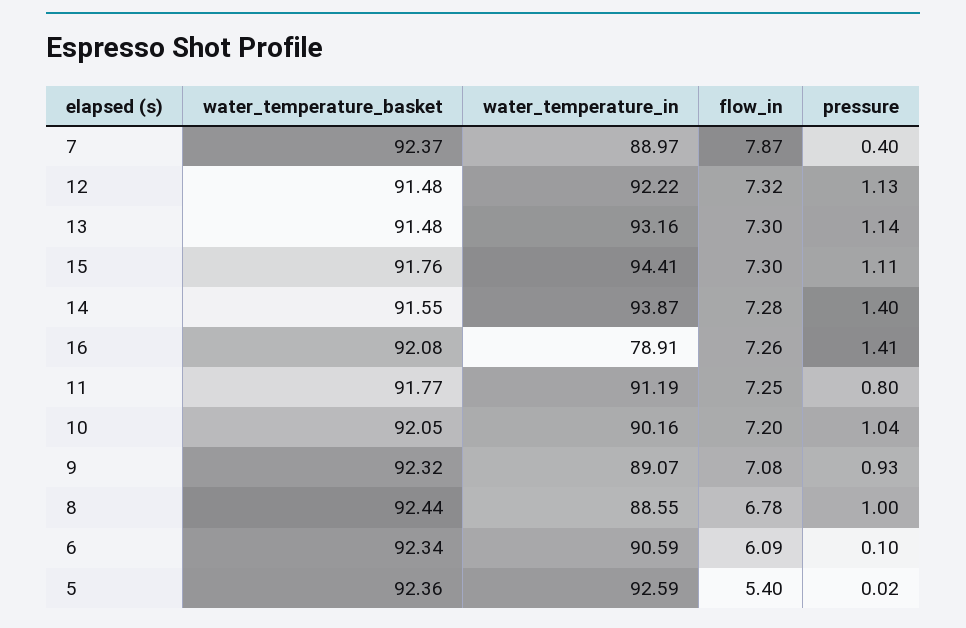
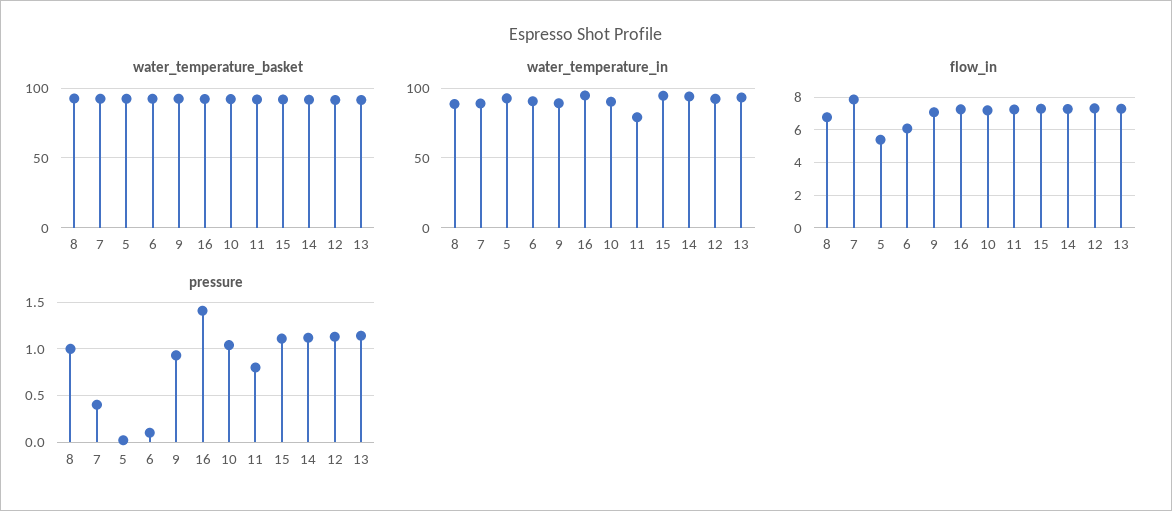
  {
    "water_temperature_basket": {
      "7": 92.37,
      "12": 91.48,
      "13": 91.48,
      "15": 91.76,
      "14": 91.55,
      "16": 92.08,
      "11": 91.77,
      "10": 92.05,
      "9": 92.32,
      "8": 92.44,
      "6": 92.34,
      "5": 92.36
    },
    "water_temperature_in": {
      "7": 88.97,
      "12": 92.22,
      "13": 93.16,
      "15": 94.41,
      "14": 93.87,
-     "16": 78.91,
+     "16": 95,
-     "11": 91.19,
+     "11": 80,
      "10": 90.16,
      "9": 89.07,
      "8": 88.55,
      "6": 90.59,
      "5": 92.59
    },
    "flow_in": {
      "7": 7.87,
      "12": 7.32,
      "13": 7.3,
      "15": 7.3,
      "14": 7.28,
      "16": 7.26,
      "11": 7.25,
      "10": 7.2,
      "9": 7.08,
      "8": 6.78,
      "6": 6.09,
      "5": 5.4
    },
    "pressure": {
      "7": 0.4,
      "12": 1.13,
      "13": 1.14,
      "15": 1.11,
-     "14": 1.4,
+     "14": 1.1,
      "16": 1.41,
      "11": 0.8,
      "10": 1.04,
      "9": 0.93,
      "8": 1,
      "6": 0.1,
      "5": 0.02
    }
  }

